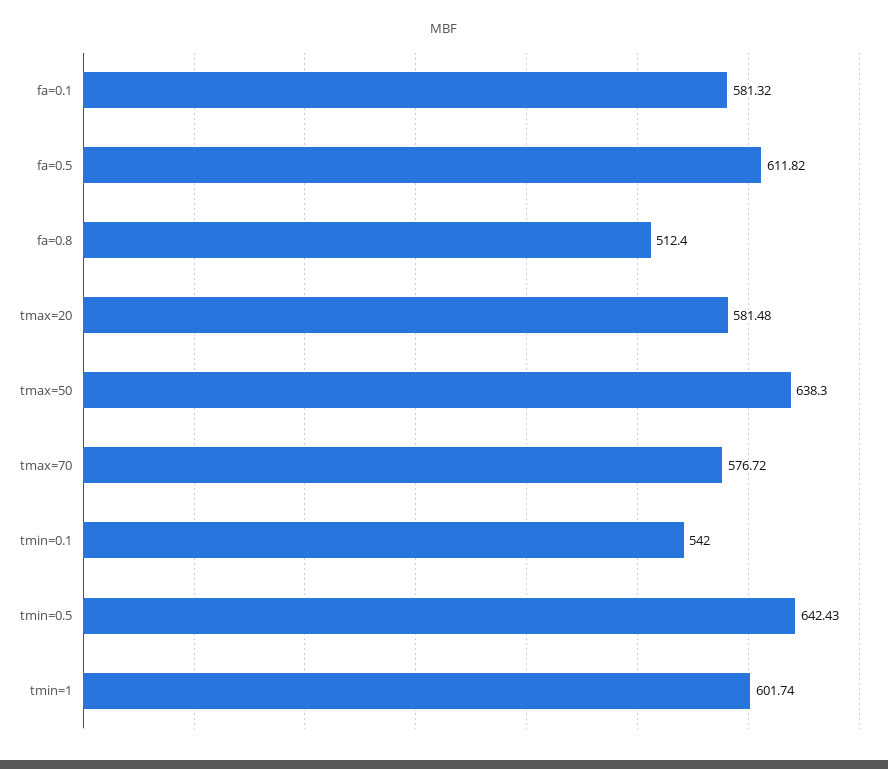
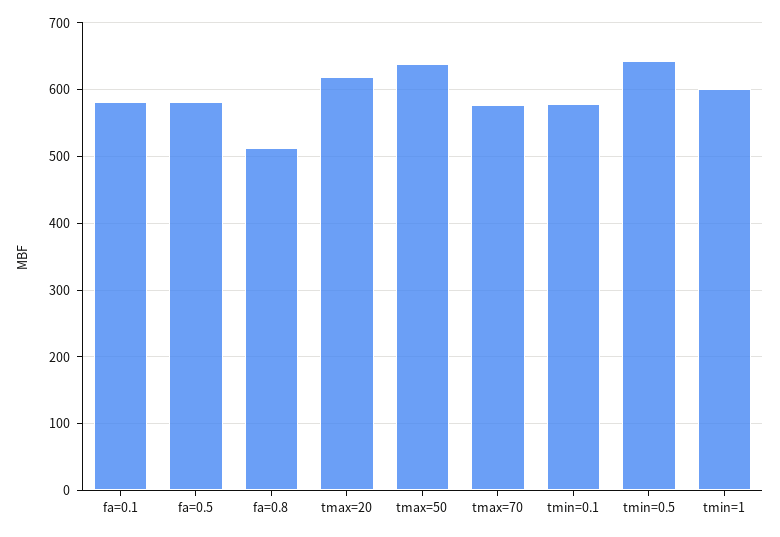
  {
    "fa=0.1": 581.32,
-   "fa=0.5": 611.82,
+   "fa=0.5": 580,
    "fa=0.8": 512.4,
-   "tmax=20": 581.48,
+   "tmax=20": 620,
    "tmax=50": 638.3,
    "tmax=70": 576.72,
-   "tmin=0.1": 542,
+   "tmin=0.1": 580,
    "tmin=0.5": 642.43,
    "tmin=1": 601.74
  }

